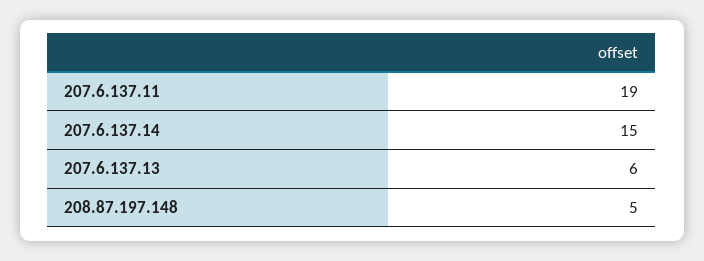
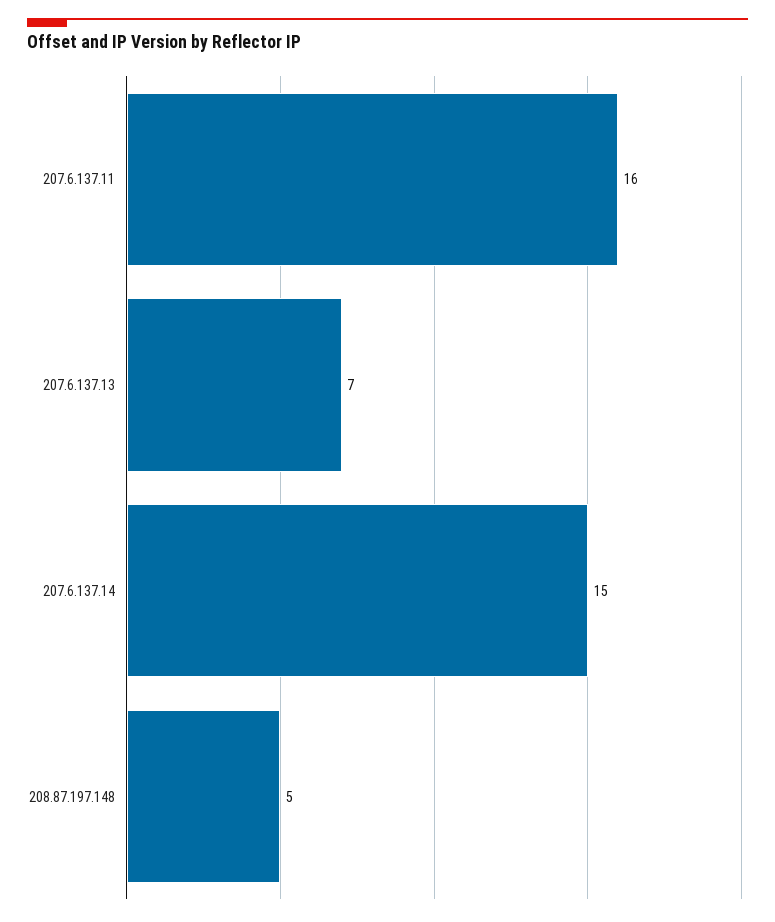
  {
-   "207.6.137.11": 19,
+   "207.6.137.11": 16,
    "207.6.137.14": 15,
-   "207.6.137.13": 6,
+   "207.6.137.13": 7,
    "208.87.197.148": 5
  }

